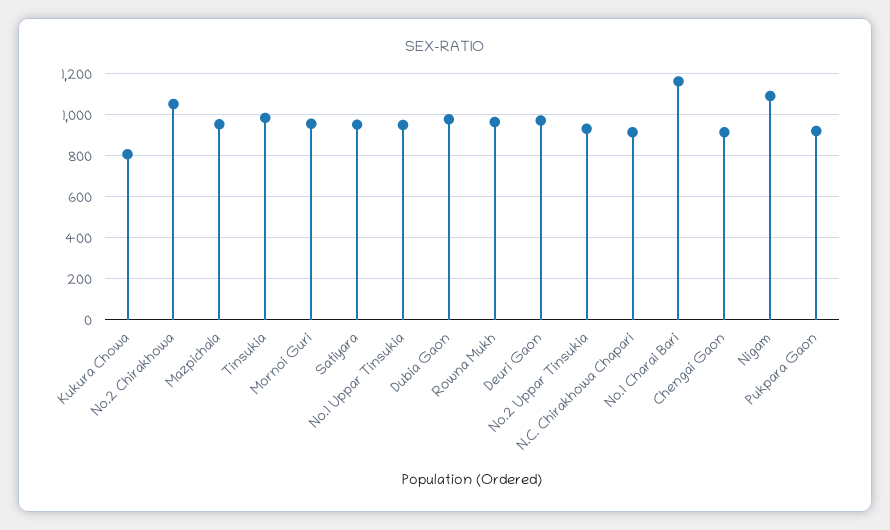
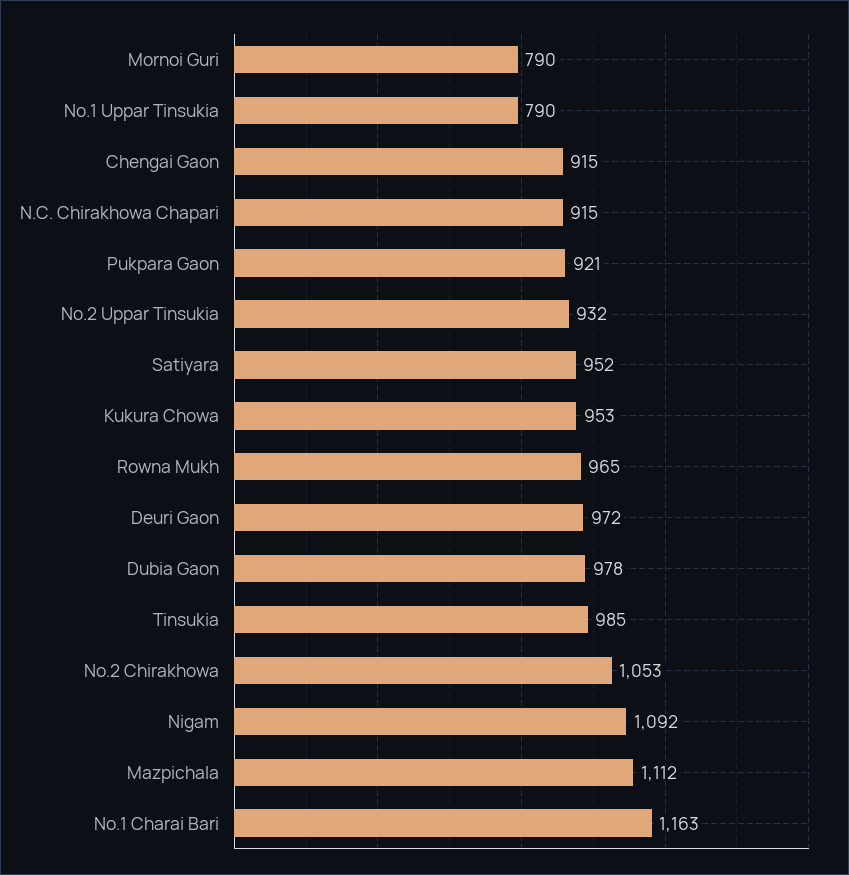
  {
-   "Kukura Chowa": 800,
+   "Kukura Chowa": 953,
    "No.2 Chirakhowa": 1053,
-   "Mazpichala": 950,
+   "Mazpichala": 1112,
    "Tinsukia": 985,
-   "Mornoi Guri": 950,
+   "Mornoi Guri": 790,
    "Satiyara": 952,
-   "No.1 Uppar Tinsukia": 950,
+   "No.1 Uppar Tinsukia": 790,
    "Dubia Gaon": 978,
    "Rowna Mukh": 965,
    "Deuri Gaon": 972,
    "No.2 Uppar Tinsukia": 932,
    "N.C. Chirakhowa Chapari": 915,
    "No.1 Charai Bari": 1163,
    "Chengai Gaon": 915,
    "Nigam": 1092,
    "Pukpara Gaon": 921
  }

